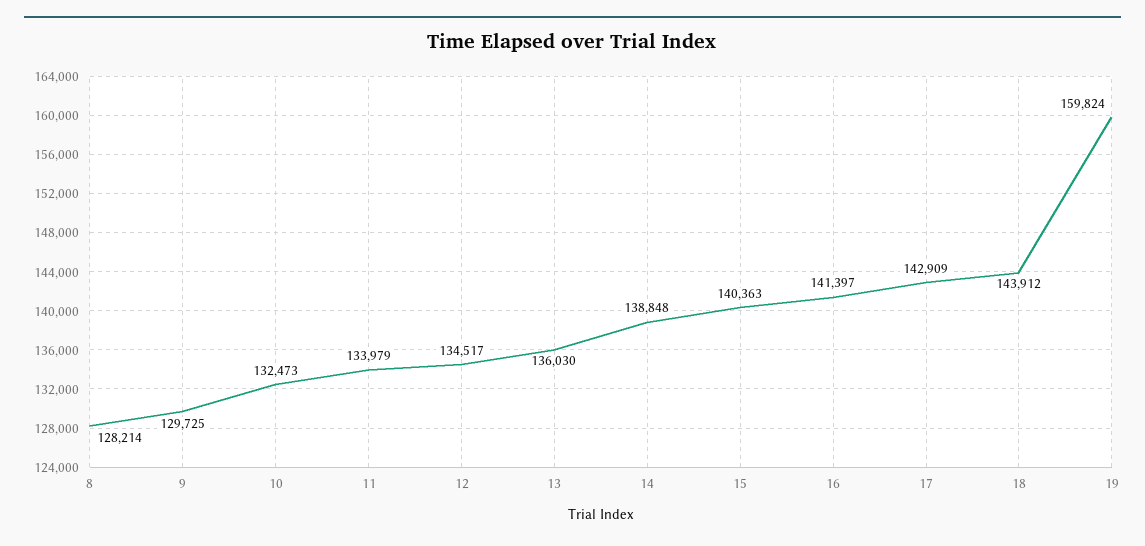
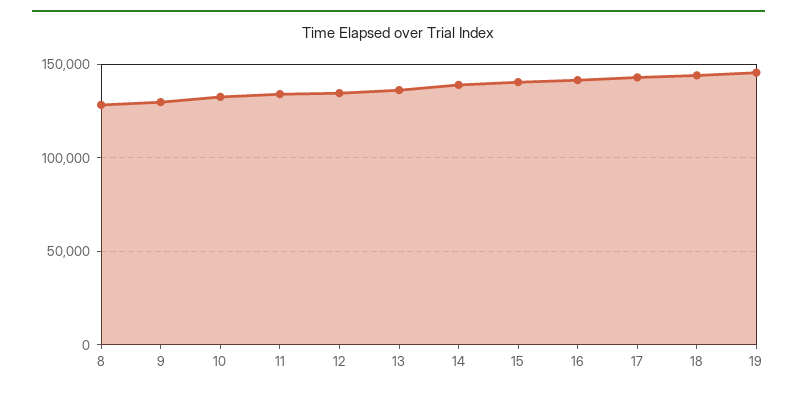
  {
    "8": 128214,
    "9": 129725,
    "10": 132473,
    "11": 133979,
    "12": 134517,
    "13": 136030,
    "14": 138848,
    "15": 140363,
    "16": 141397,
    "17": 142909,
    "18": 143912,
-   "19": 159824
+   "19": 145000
  }

